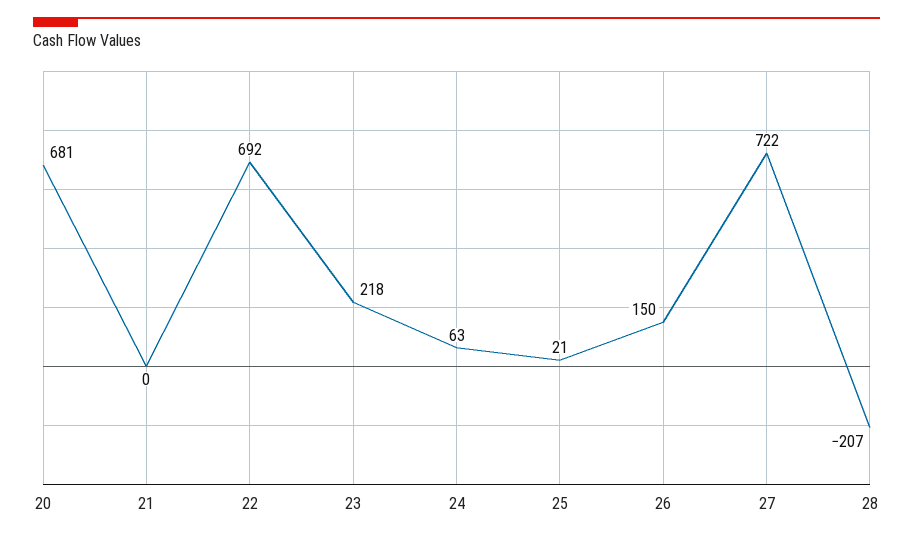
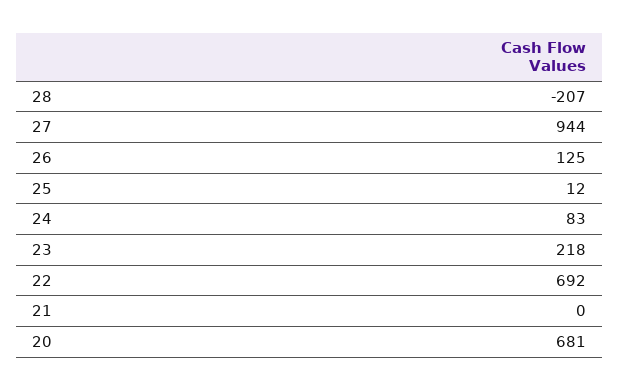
  {
    "20": 681,
    "21": 0,
    "22": 692,
    "23": 218,
-   "24": 63,
+   "24": 83,
-   "25": 21,
+   "25": 12,
-   "26": 150,
+   "26": 125,
-   "27": 722,
+   "27": 944,
    "28": -207
  }

